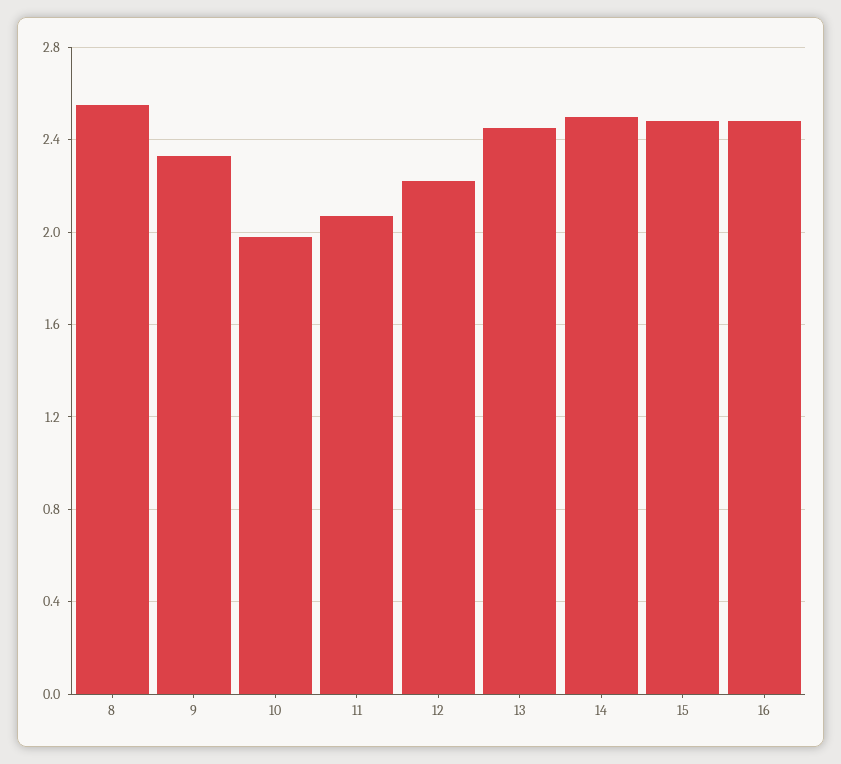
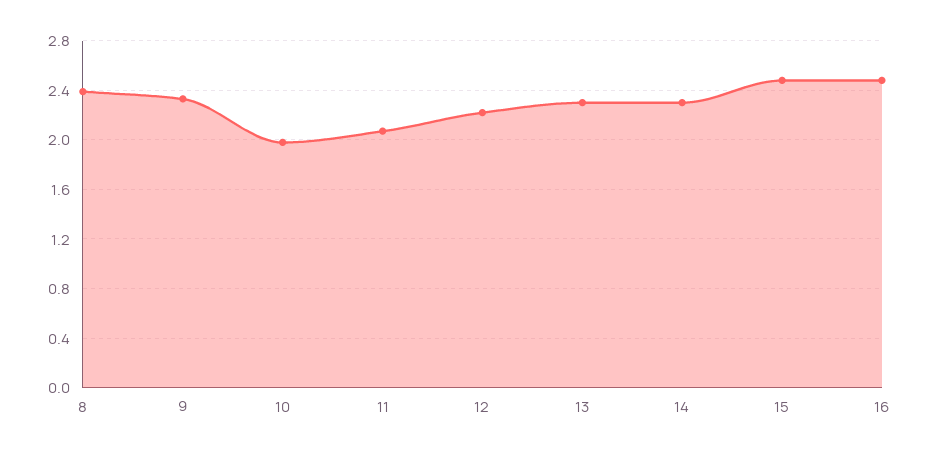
  {
-   "8": 2.55,
+   "8": 2.4,
    "9": 2.35,
    "10": 2,
    "11": 2.05,
    "12": 2.2,
-   "13": 2.45,
+   "13": 2.3,
-   "14": 2.5,
+   "14": 2.3,
    "15": 2.5,
    "16": 2.5
  }

